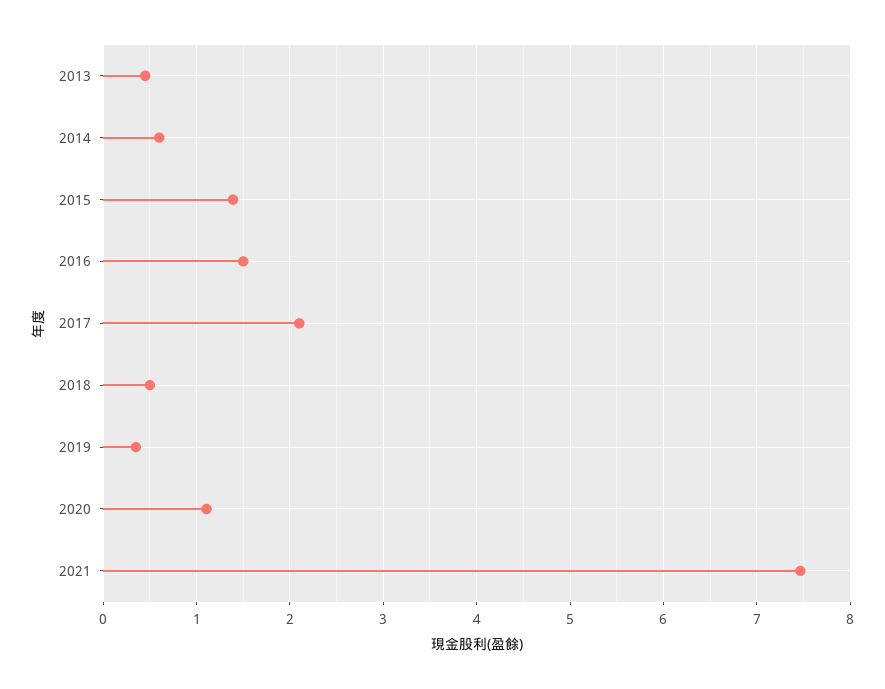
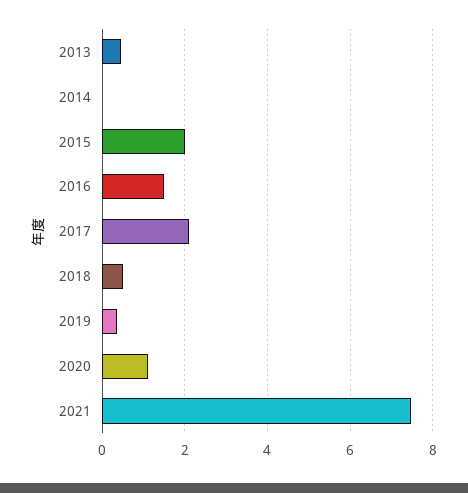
  {
    "2013": 0.5,
-   "2014": 0.6,
+   "2014": 0,
-   "2015": 1.4,
+   "2015": 2,
    "2016": 1.5,
    "2017": 2.1,
    "2018": 0.5,
    "2019": 0.4,
    "2020": 1.1,
    "2021": 7.5
  }

